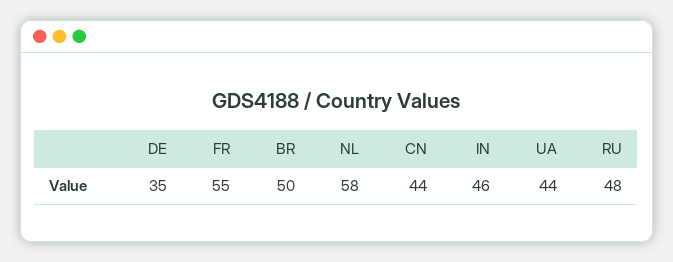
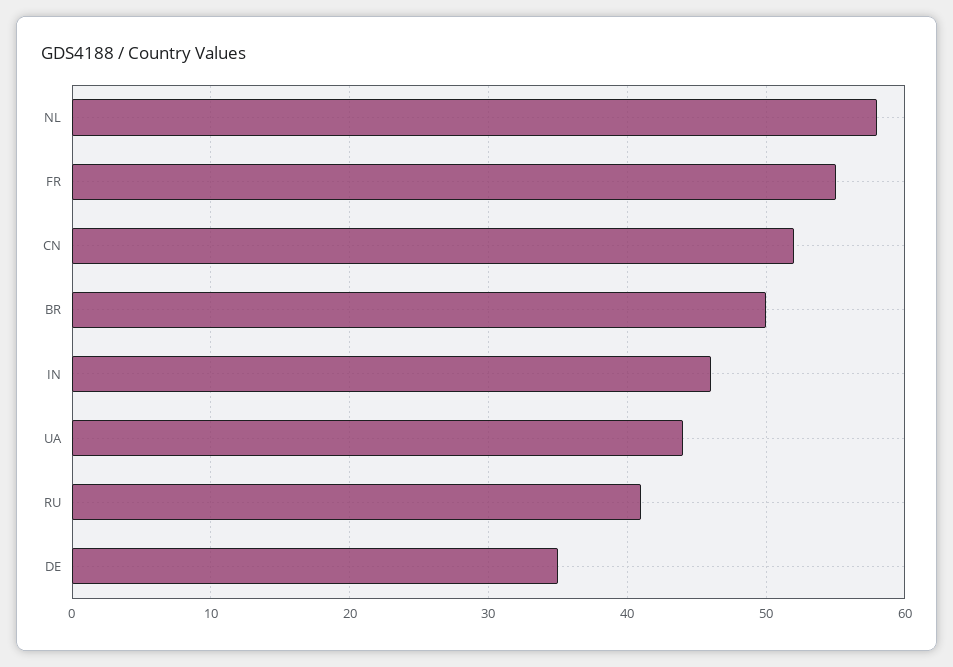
  {
    "DE": 35,
    "FR": 55,
    "BR": 50,
    "NL": 58,
-   "CN": 44,
+   "CN": 52,
    "IN": 46,
    "UA": 44,
-   "RU": 48
+   "RU": 41
  }

